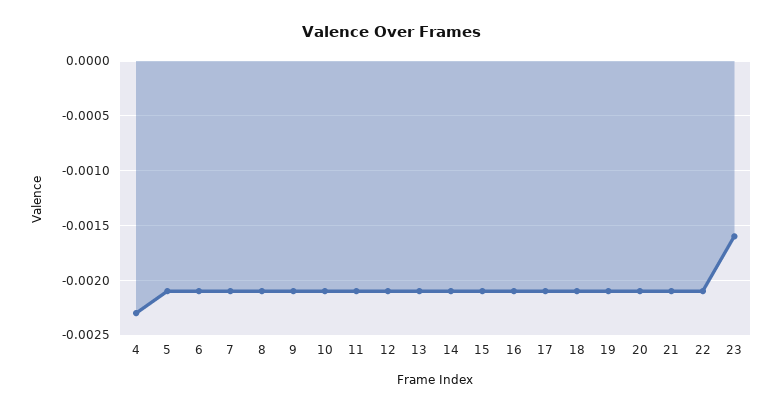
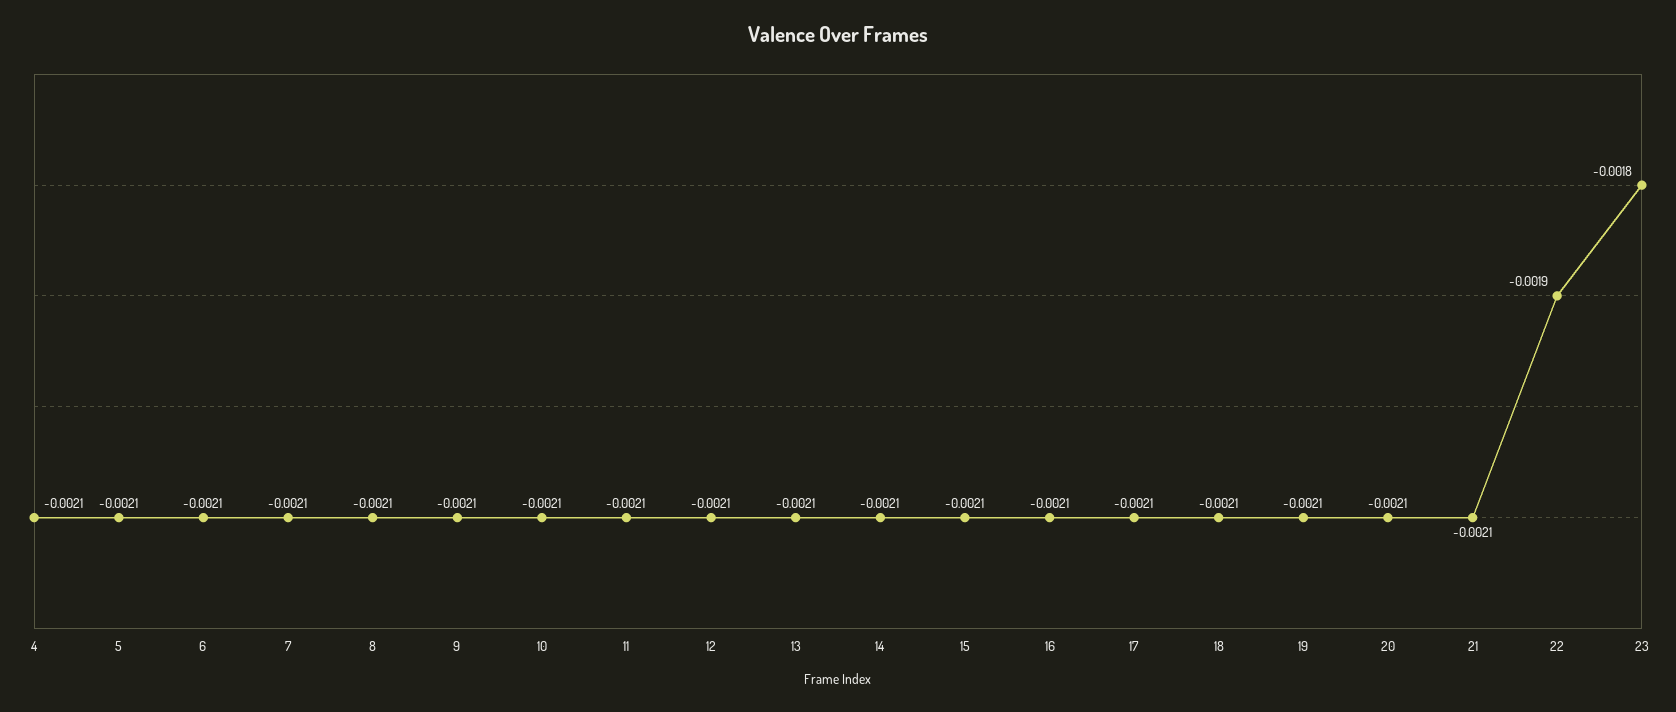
  {
-   "4": -0.0023,
+   "4": -0.0021,
    "5": -0.0021,
    "6": -0.0021,
    "7": -0.0021,
    "8": -0.0021,
    "9": -0.0021,
    "10": -0.0021,
    "11": -0.0021,
    "12": -0.0021,
    "13": -0.0021,
    "14": -0.0021,
    "15": -0.0021,
    "16": -0.0021,
    "17": -0.0021,
    "18": -0.0021,
    "19": -0.0021,
    "20": -0.0021,
    "21": -0.0021,
-   "22": -0.0021,
+   "22": -0.0019,
-   "23": -0.0016
+   "23": -0.0018
  }

